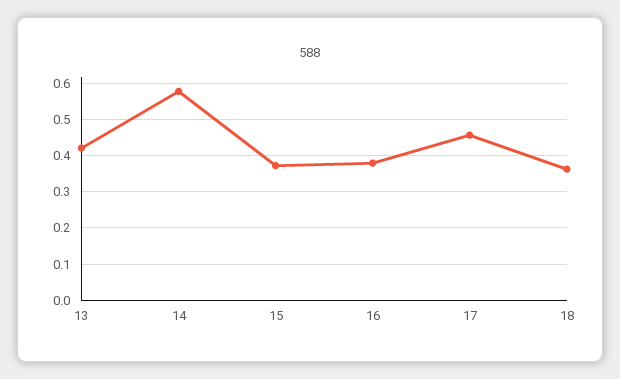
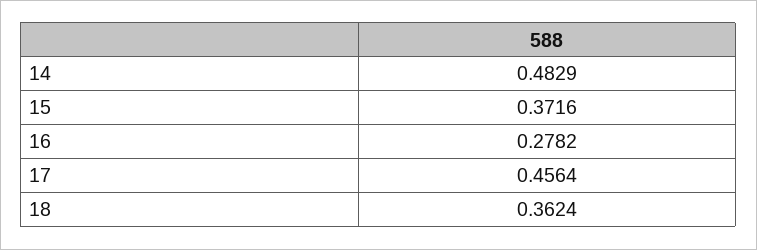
  {
-   "13": 0.42,
-   "14": 0.58,
+   "14": 0.4829,
    "15": 0.3716,
-   "16": 0.38,
+   "16": 0.2782,
    "17": 0.4564,
    "18": 0.3624
  }

